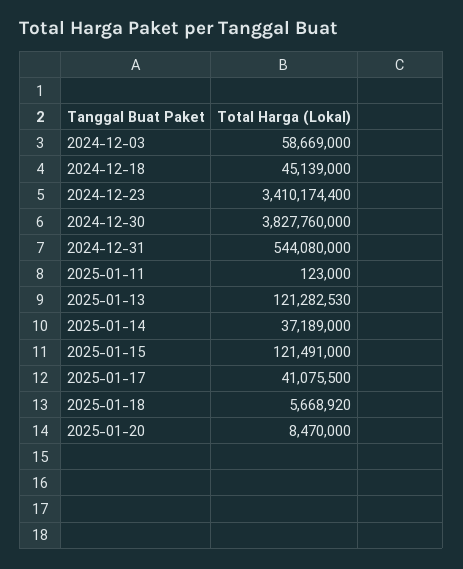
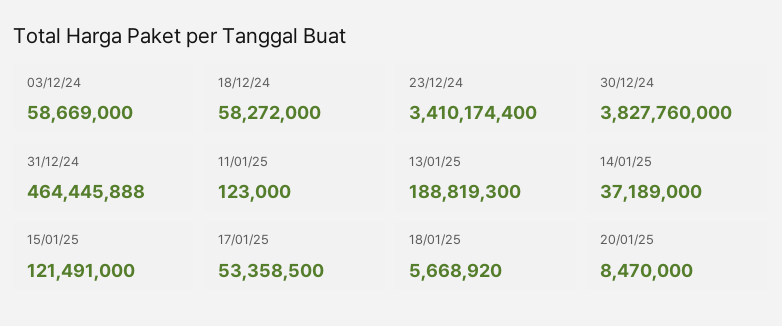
  {
    "2024-12-03": 58669000,
-   "2024-12-18": 45139000,
+   "2024-12-18": 58272000,
    "2024-12-23": 3410174400,
    "2024-12-30": 3827760000,
-   "2024-12-31": 544080000,
+   "2024-12-31": 464445888,
    "2025-01-11": 123000,
-   "2025-01-13": 121282530,
+   "2025-01-13": 188819300,
    "2025-01-14": 37189000,
    "2025-01-15": 121491000,
-   "2025-01-17": 41075500,
+   "2025-01-17": 53358500,
    "2025-01-18": 5668920,
    "2025-01-20": 8470000
  }

